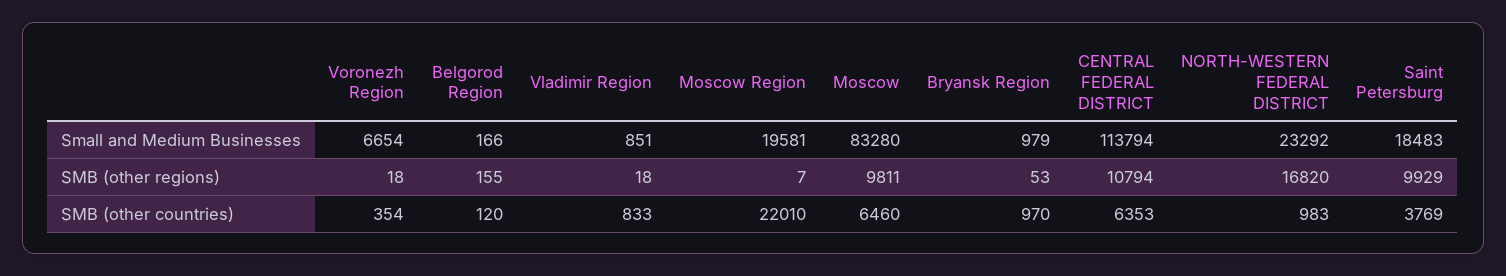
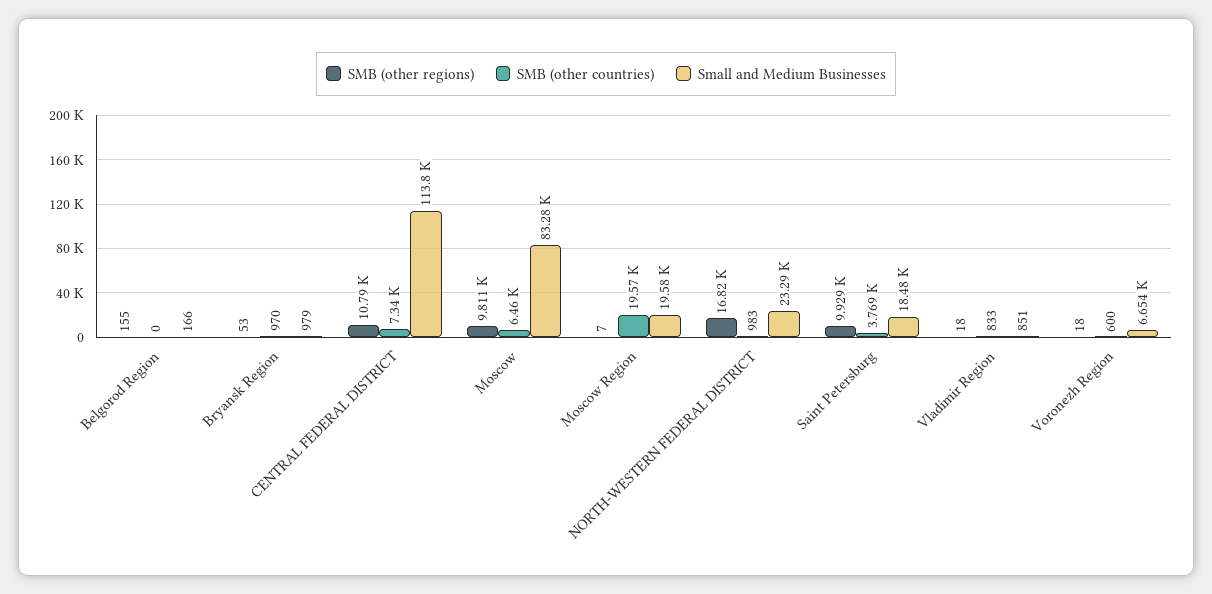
  {
    "Small and Medium Businesses": {
      "Voronezh Region": 6654,
      "Belgorod Region": 166,
      "Vladimir Region": 851,
      "Moscow Region": 19581,
      "Moscow": 83280,
      "Bryansk Region": 979,
      "CENTRAL FEDERAL DISTRICT": 113794,
      "NORTH-WESTERN FEDERAL DISTRICT": 23292,
      "Saint Petersburg": 18483
    },
    "SMB (other regions)": {
      "Voronezh Region": 18,
      "Belgorod Region": 155,
      "Vladimir Region": 18,
      "Moscow Region": 7,
      "Moscow": 9811,
      "Bryansk Region": 53,
      "CENTRAL FEDERAL DISTRICT": 10794,
      "NORTH-WESTERN FEDERAL DISTRICT": 16820,
      "Saint Petersburg": 9929
    },
    "SMB (other countries)": {
-     "Voronezh Region": 354,
+     "Voronezh Region": 600,
-     "Belgorod Region": 120,
+     "Belgorod Region": 0,
      "Vladimir Region": 833,
-     "Moscow Region": 22010,
+     "Moscow Region": 19570,
      "Moscow": 6460,
      "Bryansk Region": 970,
-     "CENTRAL FEDERAL DISTRICT": 6353,
+     "CENTRAL FEDERAL DISTRICT": 7340,
      "NORTH-WESTERN FEDERAL DISTRICT": 983,
      "Saint Petersburg": 3769
    }
  }

